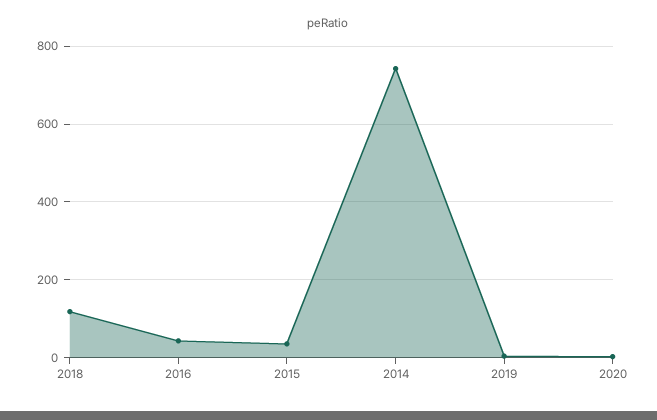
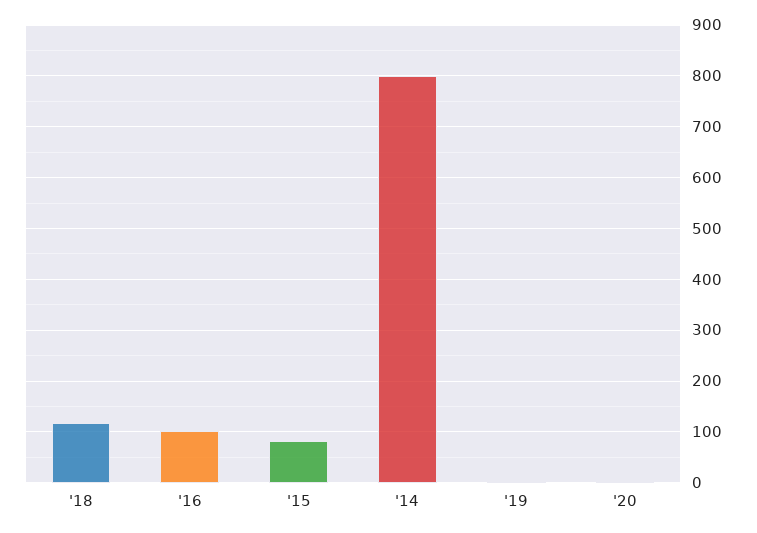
  {
    "2018": 120,
-   "2016": 40,
+   "2016": 100,
-   "2015": 40,
+   "2015": 80,
-   "2014": 740,
+   "2014": 800,
    "2019": 0,
    "2020": 0
  }

